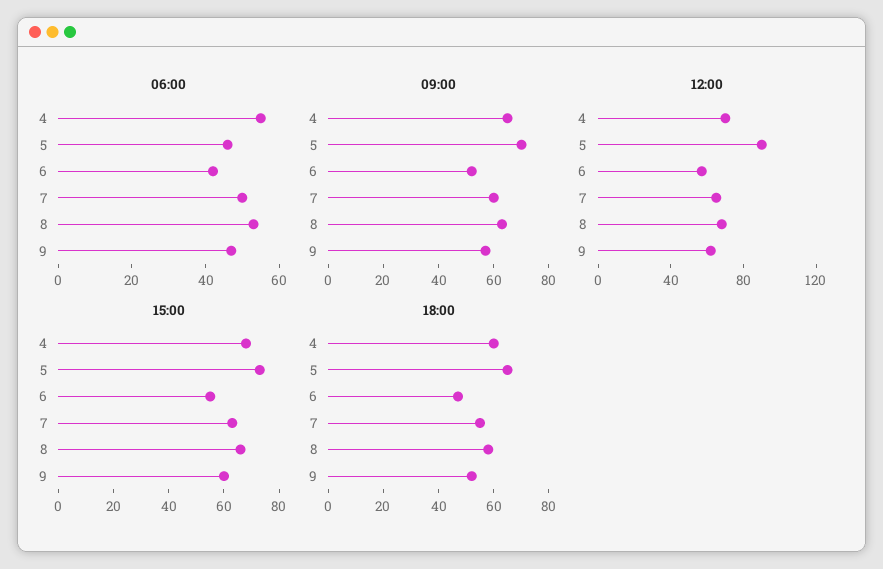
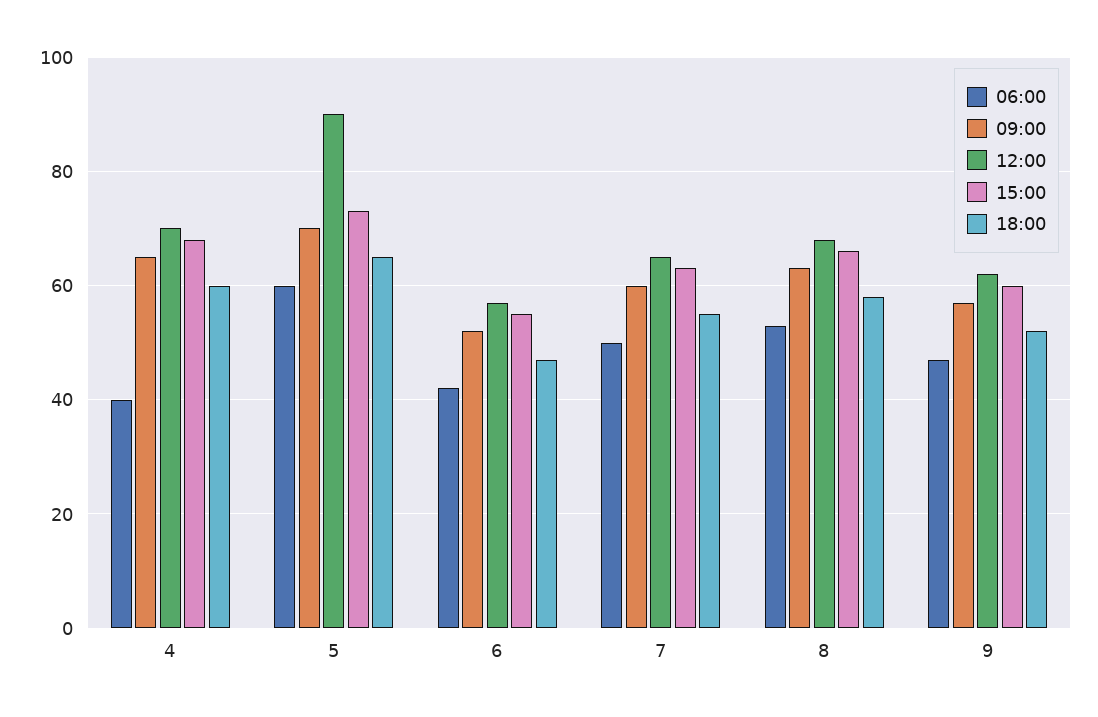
  {
    "06:00": {
-     "4": 55,
+     "4": 40,
-     "5": 45,
+     "5": 60,
      "6": 40,
      "7": 50,
      "8": 55,
      "9": 45
    },
    "09:00": {
      "4": 65,
      "5": 70,
      "6": 50,
      "7": 60,
      "8": 65,
      "9": 55
    },
    "12:00": {
      "4": 70,
      "5": 90,
      "6": 55,
      "7": 65,
      "8": 70,
      "9": 60
    },
    "15:00": {
      "4": 70,
      "5": 75,
      "6": 55,
      "7": 65,
      "8": 65,
      "9": 60
    },
    "18:00": {
      "4": 60,
      "5": 65,
      "6": 45,
      "7": 55,
      "8": 60,
      "9": 50
    }
  }

